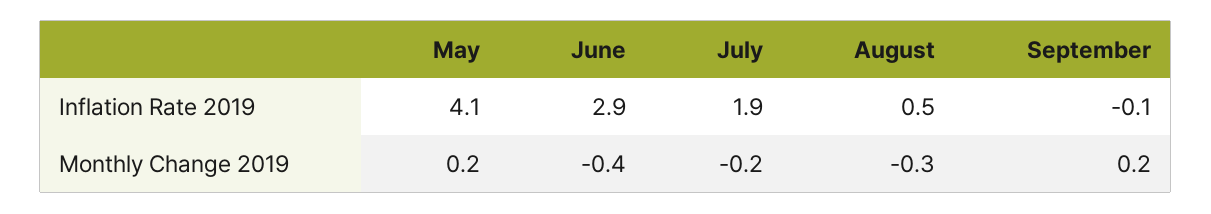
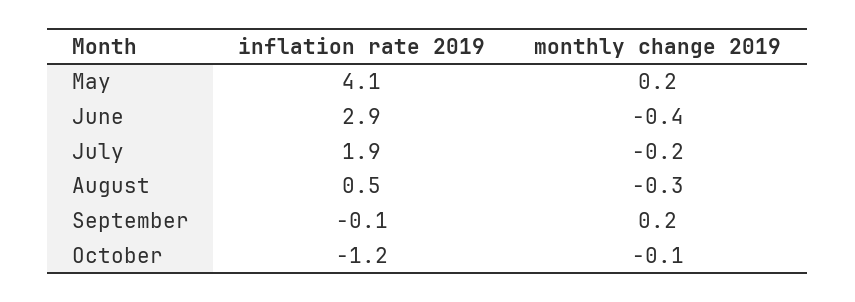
  {
    "May": {
      "Inflation Rate 2019": 4.1,
      "Monthly Change 2019": 0.2
    },
    "June": {
      "Inflation Rate 2019": 2.9,
      "Monthly Change 2019": -0.4
    },
    "July": {
      "Inflation Rate 2019": 1.9,
      "Monthly Change 2019": -0.2
    },
    "August": {
      "Inflation Rate 2019": 0.5,
      "Monthly Change 2019": -0.3
    },
    "September": {
      "Inflation Rate 2019": -0.1,
      "Monthly Change 2019": 0.2
-   }
+   },
+   "October": {
+     "Inflation Rate 2019": -1.2,
+     "Monthly Change 2019": -0.1
+   }
  }

